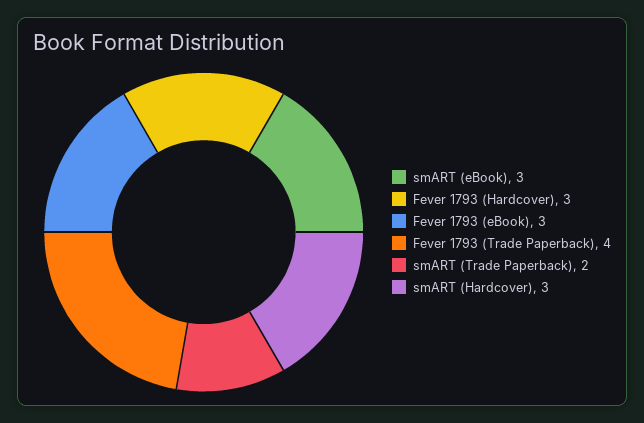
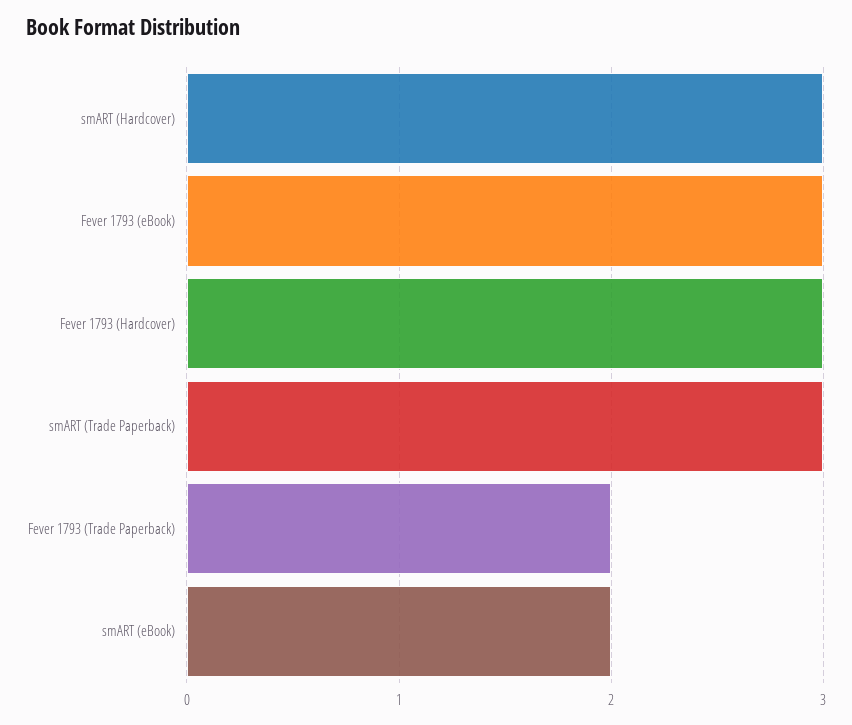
  {
-   "smART (eBook)": 3,
+   "smART (eBook)": 2,
    "Fever 1793 (Hardcover)": 3,
    "Fever 1793 (eBook)": 3,
-   "Fever 1793 (Trade Paperback)": 4,
+   "Fever 1793 (Trade Paperback)": 2,
-   "smART (Trade Paperback)": 2,
+   "smART (Trade Paperback)": 3,
    "smART (Hardcover)": 3
  }

